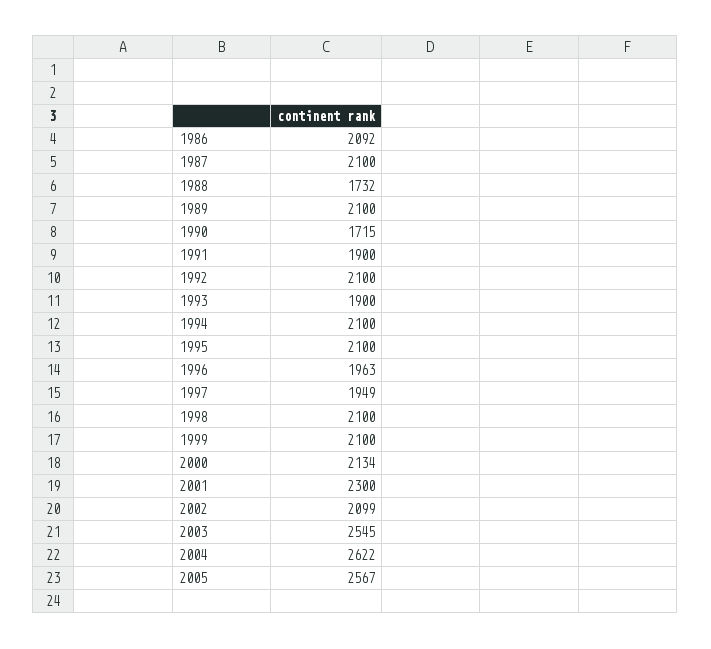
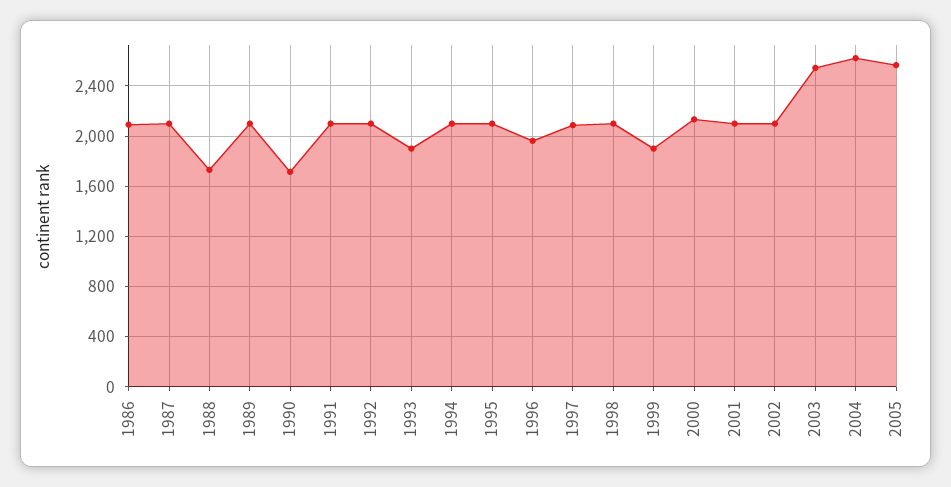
  {
    "1986": 2092,
    "1987": 2100,
    "1988": 1732,
    "1989": 2100,
    "1990": 1715,
-   "1991": 1900,
+   "1991": 2100,
    "1992": 2100,
    "1993": 1900,
    "1994": 2100,
    "1995": 2100,
    "1996": 1963,
-   "1997": 1949,
+   "1997": 2100,
    "1998": 2100,
-   "1999": 2100,
+   "1999": 1900,
    "2000": 2134,
-   "2001": 2300,
+   "2001": 2100,
    "2002": 2099,
    "2003": 2545,
    "2004": 2622,
    "2005": 2567
  }

